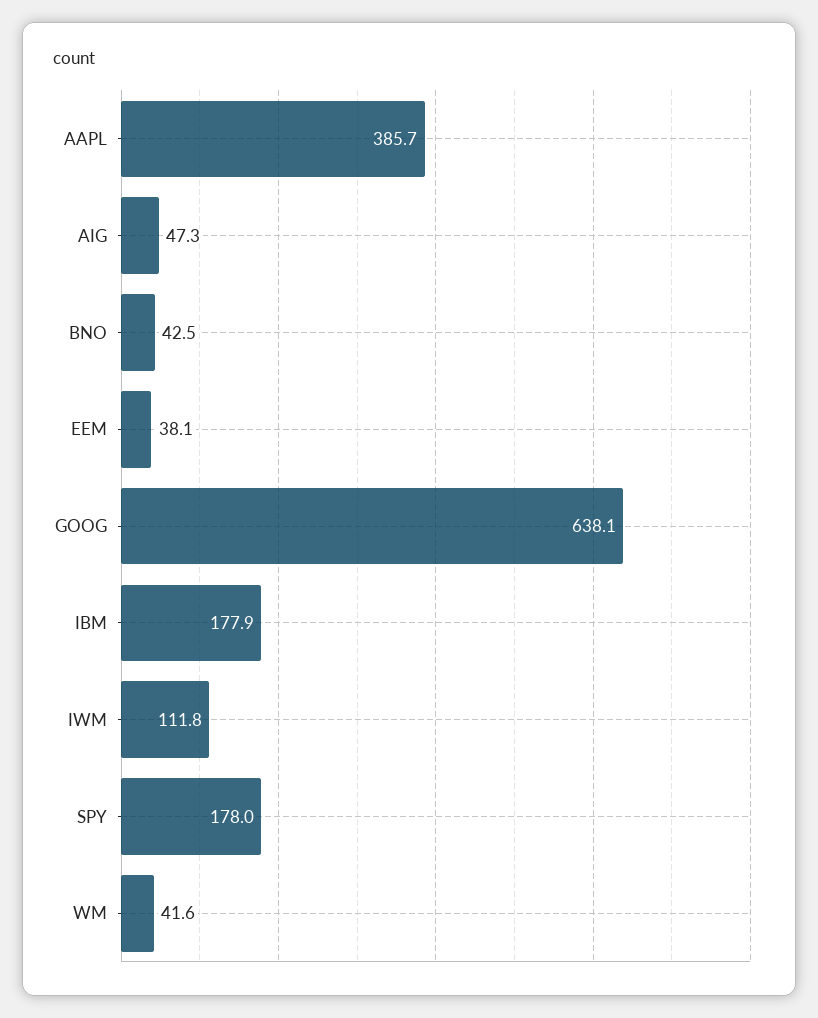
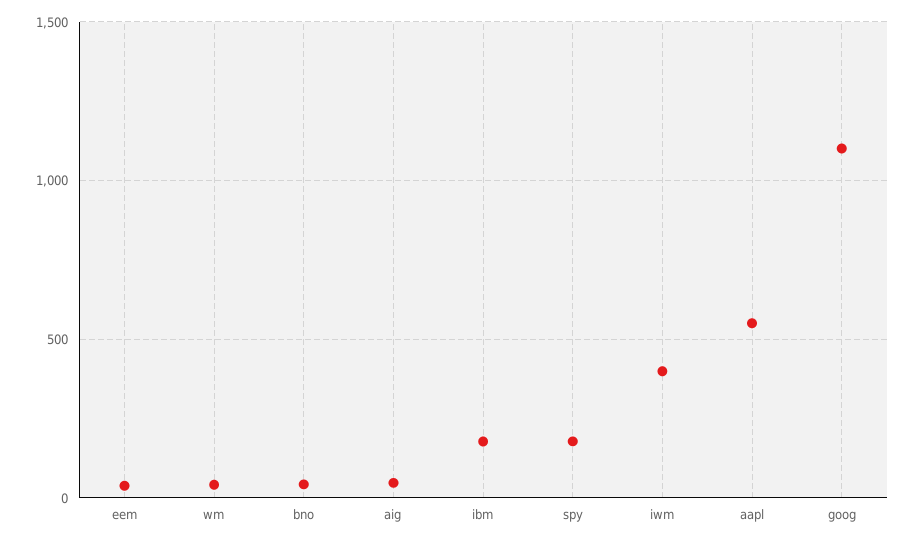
  {
-   "AAPL": 385.7,
+   "AAPL": 550,
    "AIG": 47.3,
    "BNO": 42.5,
    "EEM": 38.1,
-   "GOOG": 638.1,
+   "GOOG": 1100,
    "IBM": 177.9,
-   "IWM": 111.8,
+   "IWM": 400,
    "SPY": 178,
    "WM": 41.6
  }

